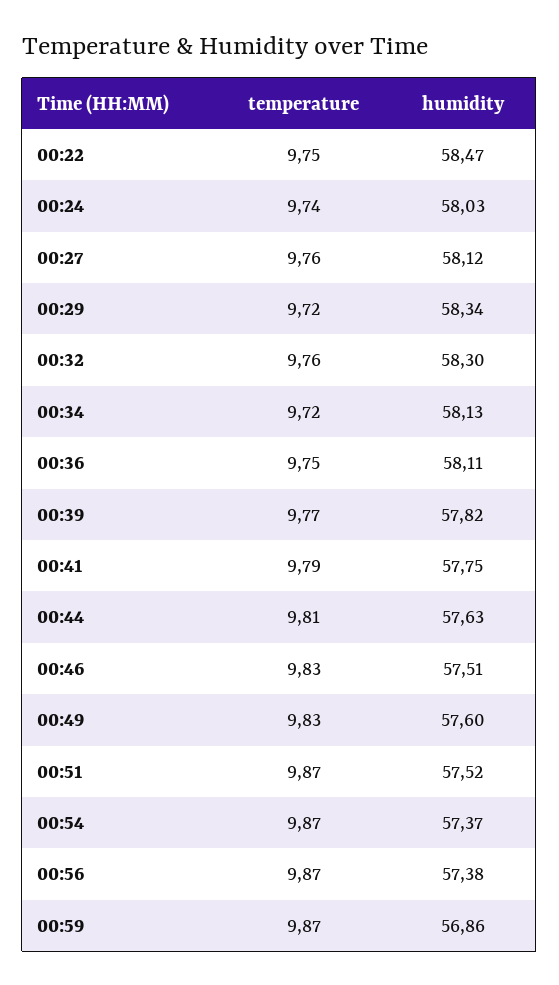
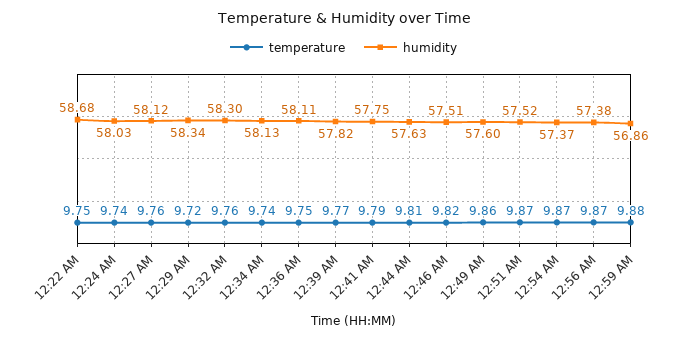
  {
    "temperature": {
      "00:22": 9.75,
      "00:24": 9.74,
      "00:27": 9.76,
      "00:29": 9.72,
      "00:32": 9.76,
-     "00:34": 9.72,
+     "00:34": 9.74,
      "00:36": 9.75,
      "00:39": 9.77,
      "00:41": 9.79,
      "00:44": 9.81,
-     "00:46": 9.83,
+     "00:46": 9.82,
-     "00:49": 9.83,
+     "00:49": 9.86,
      "00:51": 9.87,
      "00:54": 9.87,
      "00:56": 9.87,
-     "00:59": 9.87
+     "00:59": 9.88
    },
    "humidity": {
-     "00:22": 58.47,
+     "00:22": 58.68,
      "00:24": 58.03,
      "00:27": 58.12,
      "00:29": 58.34,
      "00:32": 58.3,
      "00:34": 58.13,
      "00:36": 58.11,
      "00:39": 57.82,
      "00:41": 57.75,
      "00:44": 57.63,
      "00:46": 57.51,
      "00:49": 57.6,
      "00:51": 57.52,
      "00:54": 57.37,
      "00:56": 57.38,
      "00:59": 56.86
    }
  }

